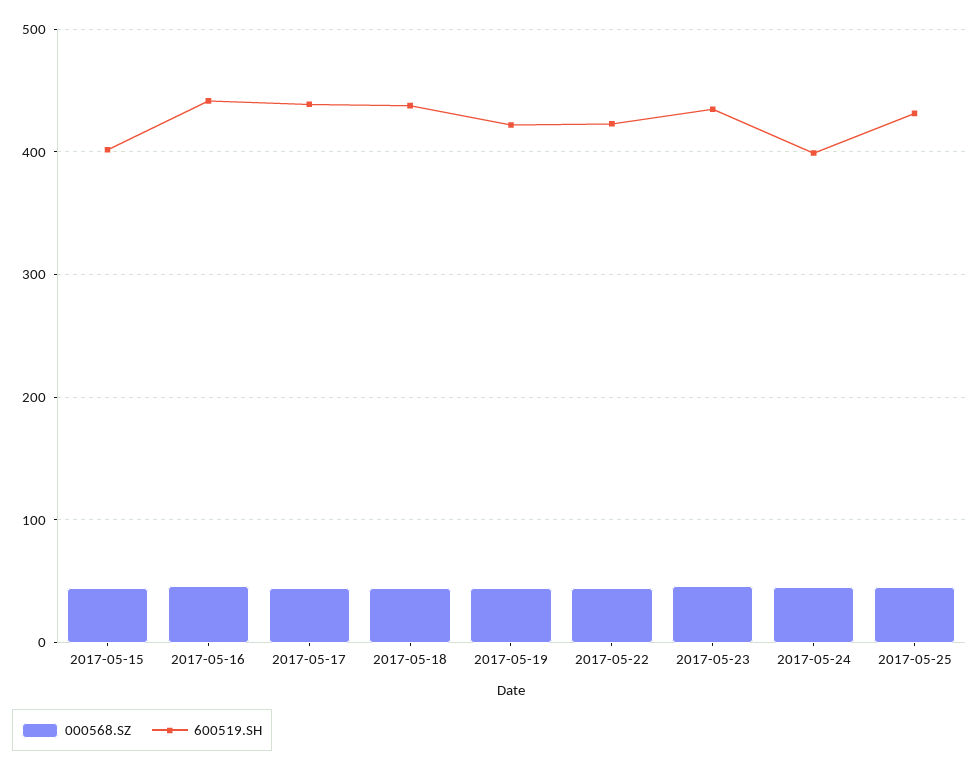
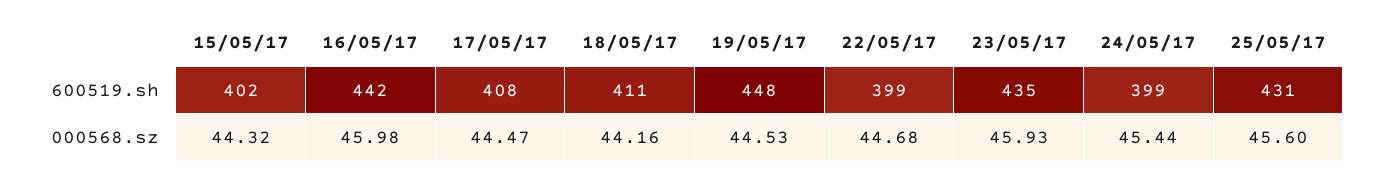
  {
    "000568.SZ": {
      "2017-05-15": 44.32,
      "2017-05-16": 45.98,
      "2017-05-17": 44.47,
      "2017-05-18": 44.16,
      "2017-05-19": 44.53,
      "2017-05-22": 44.68,
      "2017-05-23": 45.93,
      "2017-05-24": 45.44,
      "2017-05-25": 45.6
    },
    "600519.SH": {
      "2017-05-15": 402,
      "2017-05-16": 442,
-     "2017-05-17": 440,
+     "2017-05-17": 408,
-     "2017-05-18": 440,
+     "2017-05-18": 411,
-     "2017-05-19": 420,
+     "2017-05-19": 448,
-     "2017-05-22": 420,
+     "2017-05-22": 399,
      "2017-05-23": 435,
      "2017-05-24": 399,
      "2017-05-25": 431
    }
  }

